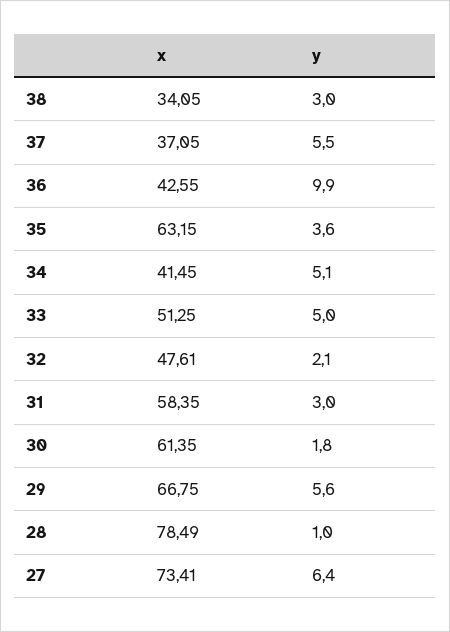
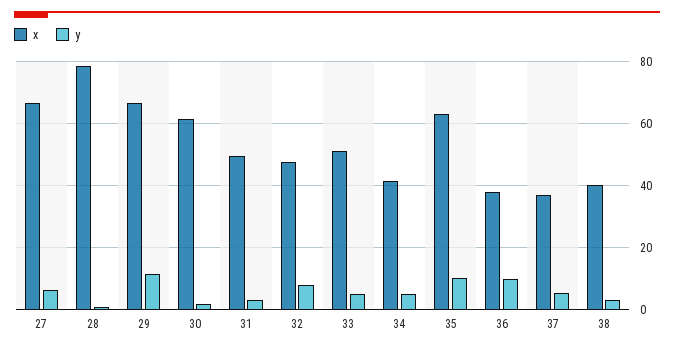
  {
    "x": {
-     "38": 34.05,
+     "38": 40,
      "37": 37.05,
-     "36": 42.55,
+     "36": 38,
      "35": 63.15,
      "34": 41.45,
      "33": 51.25,
      "32": 47.61,
-     "31": 58.35,
+     "31": 50,
      "30": 61.35,
      "29": 66.75,
      "28": 78.49,
-     "27": 73.41
+     "27": 66
    },
    "y": {
      "38": 3,
      "37": 5.5,
      "36": 9.9,
-     "35": 3.6,
+     "35": 10,
      "34": 5.1,
      "33": 5,
-     "32": 2.1,
+     "32": 8,
      "31": 3,
      "30": 1.8,
-     "29": 5.6,
+     "29": 12,
      "28": 1,
      "27": 6.4
    }
  }

